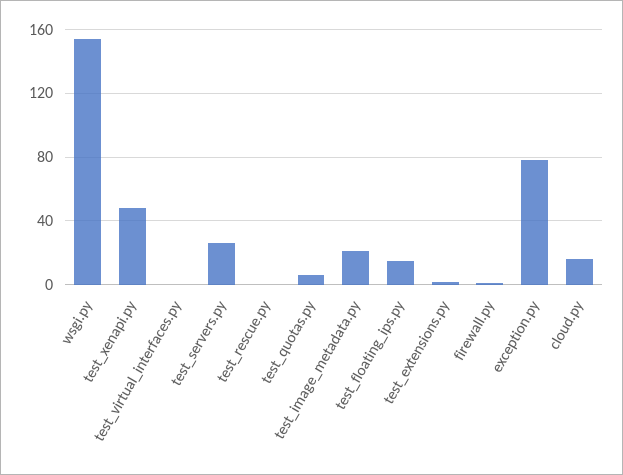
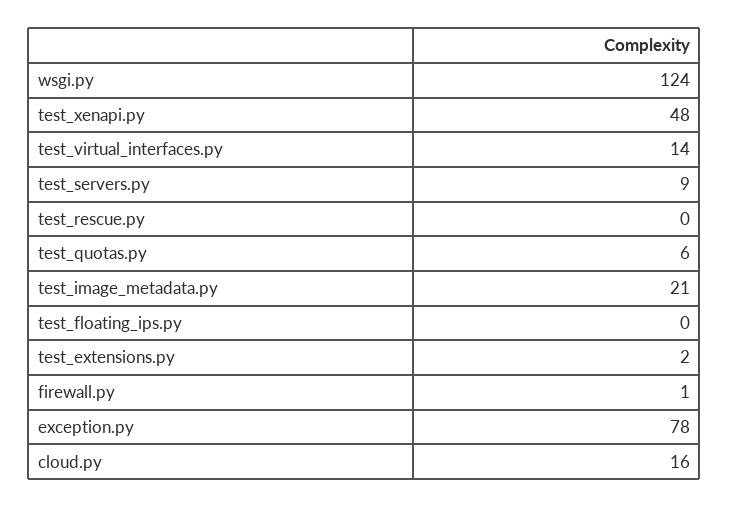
  {
-   "wsgi.py": 155,
+   "wsgi.py": 124,
    "test_xenapi.py": 48,
-   "test_virtual_interfaces.py": 0,
+   "test_virtual_interfaces.py": 14,
-   "test_servers.py": 25,
+   "test_servers.py": 9,
    "test_rescue.py": 0,
    "test_quotas.py": 6,
    "test_image_metadata.py": 21,
-   "test_floating_ips.py": 15,
+   "test_floating_ips.py": 0,
    "test_extensions.py": 2,
    "firewall.py": 1,
    "exception.py": 78,
    "cloud.py": 16
  }

